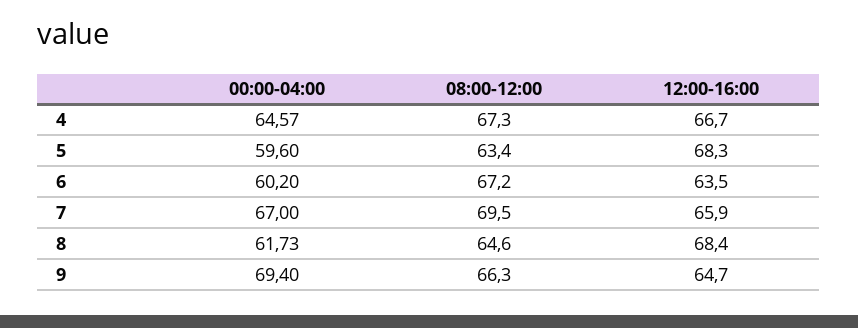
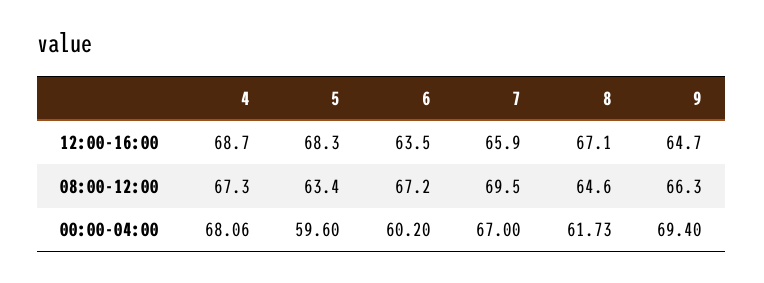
  {
    "00:00-04:00": {
-     "4": 64.57,
+     "4": 68.06,
      "5": 59.6,
      "6": 60.2,
      "7": 67,
      "8": 61.73,
      "9": 69.4
    },
    "08:00-12:00": {
      "4": 67.3,
      "5": 63.4,
      "6": 67.2,
      "7": 69.5,
      "8": 64.6,
      "9": 66.3
    },
    "12:00-16:00": {
-     "4": 66.7,
+     "4": 68.7,
      "5": 68.3,
      "6": 63.5,
      "7": 65.9,
-     "8": 68.4,
+     "8": 67.1,
      "9": 64.7
    }
  }

